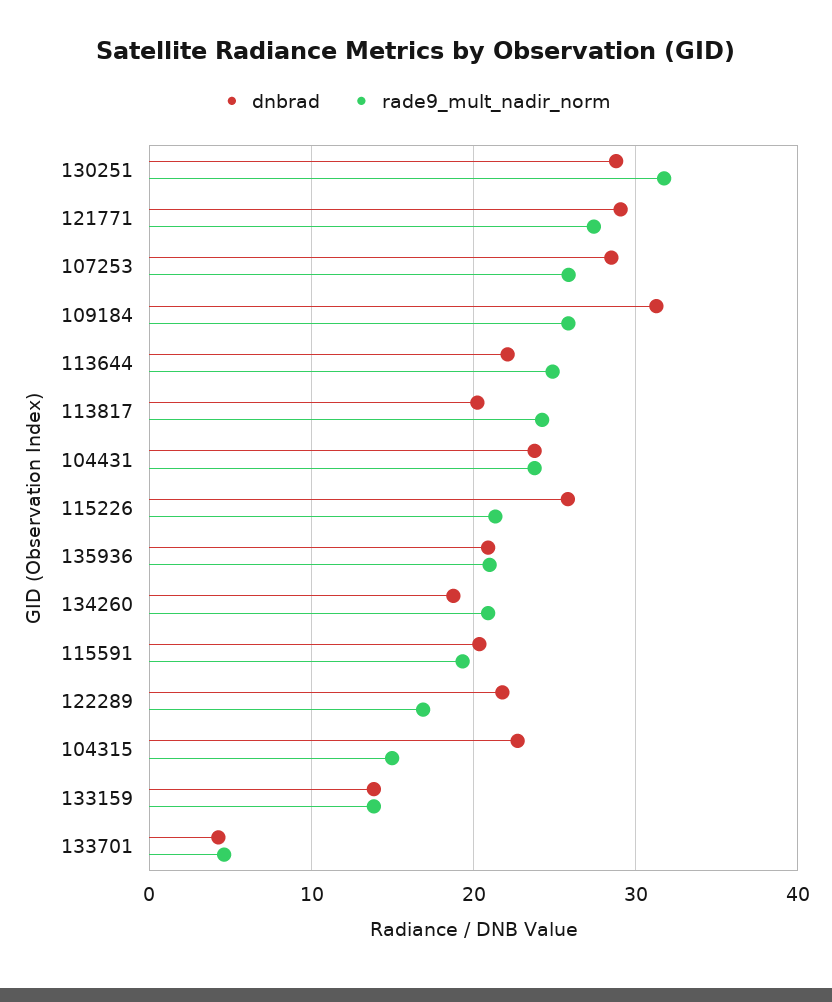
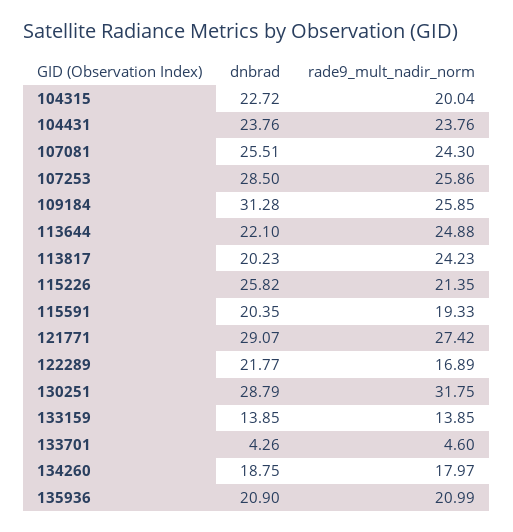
  {
    "dnbrad": {
      "130251": 28.79,
      "121771": 29.07,
      "107253": 28.5,
      "109184": 31.28,
      "113644": 22.1,
      "113817": 20.23,
      "104431": 23.76,
      "115226": 25.82,
      "135936": 20.9,
      "134260": 18.75,
      "115591": 20.35,
      "122289": 21.77,
      "104315": 22.72,
      "133159": 13.85,
-     "133701": 4.26
+     "133701": 4.26,
+     "107081": 25.51
    },
    "rade9_mult_nadir_norm": {
      "130251": 31.75,
      "121771": 27.42,
      "107253": 25.86,
      "109184": 25.85,
      "113644": 24.88,
      "113817": 24.23,
      "104431": 23.76,
      "115226": 21.35,
      "135936": 20.99,
-     "134260": 21,
+     "134260": 17.97,
      "115591": 19.33,
      "122289": 16.89,
-     "104315": 15,
+     "104315": 20.04,
      "133159": 13.85,
-     "133701": 4.6
+     "133701": 4.6,
+     "107081": 24.3
    }
  }

